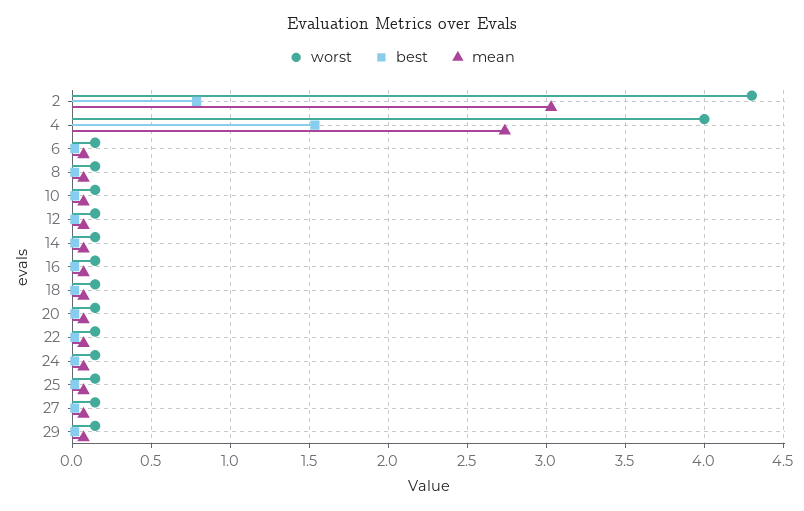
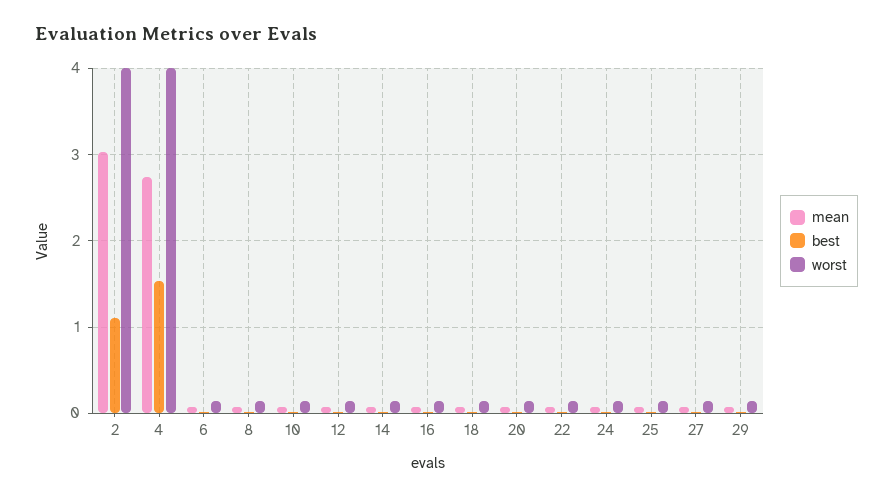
  {
    "worst": {
-     "2": 4.3,
+     "2": 4,
      "4": 4,
      "6": 0.15,
      "8": 0.15,
      "10": 0.15,
      "12": 0.15,
      "14": 0.15,
      "16": 0.15,
      "18": 0.15,
      "20": 0.15,
      "22": 0.15,
      "24": 0.15,
      "25": 0.15,
      "27": 0.15,
      "29": 0.15
    },
    "best": {
-     "2": 0.8,
+     "2": 1.1,
      "4": 1.55,
      "6": 0,
      "8": 0,
      "10": 0,
      "12": 0,
      "14": 0,
      "16": 0,
      "18": 0,
      "20": 0,
      "22": 0,
      "24": 0,
      "25": 0,
      "27": 0,
      "29": 0
    },
    "mean": {
      "2": 3.05,
      "4": 2.75,
      "6": 0.05,
      "8": 0.05,
      "10": 0.05,
      "12": 0.05,
      "14": 0.05,
      "16": 0.05,
      "18": 0.05,
      "20": 0.05,
      "22": 0.05,
      "24": 0.05,
      "25": 0.05,
      "27": 0.05,
      "29": 0.05
    }
  }

